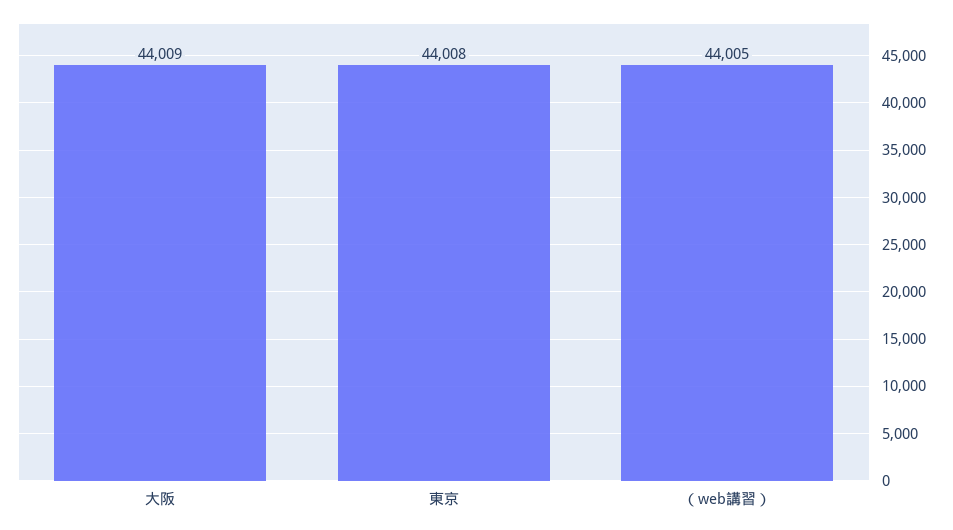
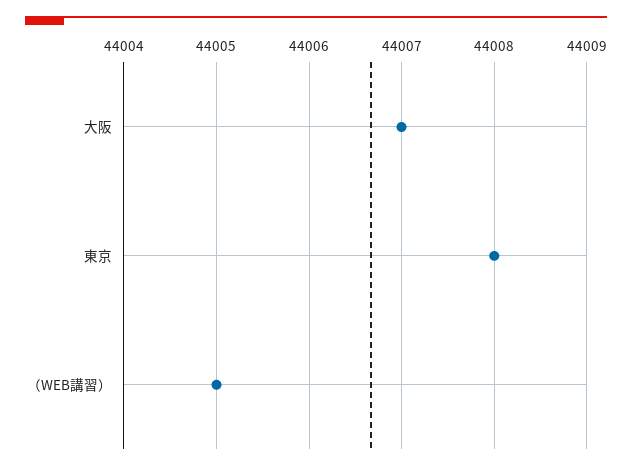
  {
-   "大阪": 44009,
+   "大阪": 44007,
    "東京": 44008,
    "（web講習）": 44005
  }

